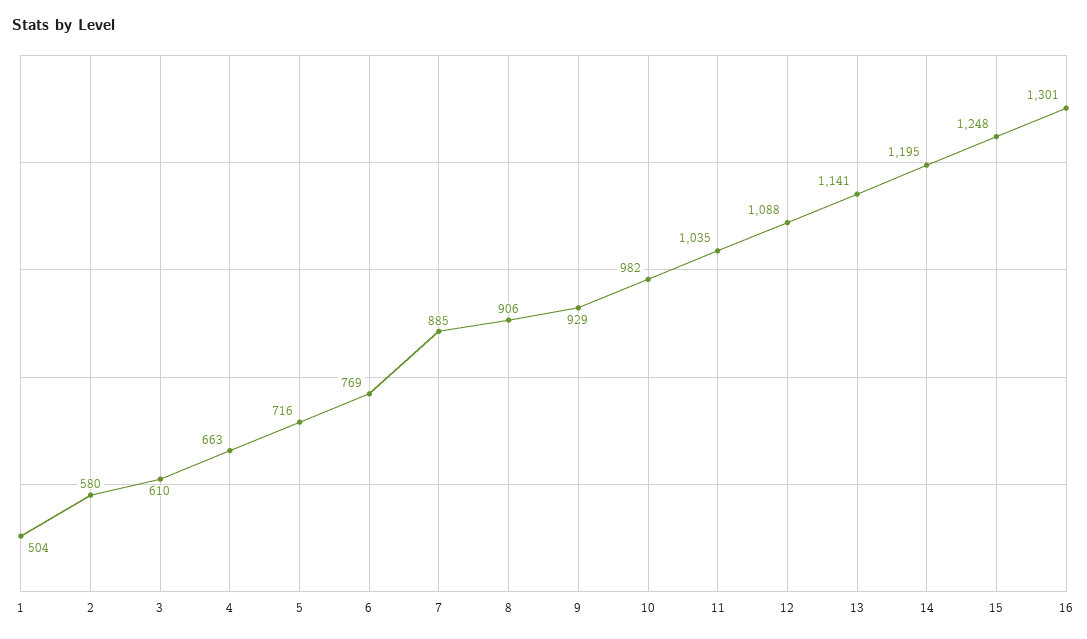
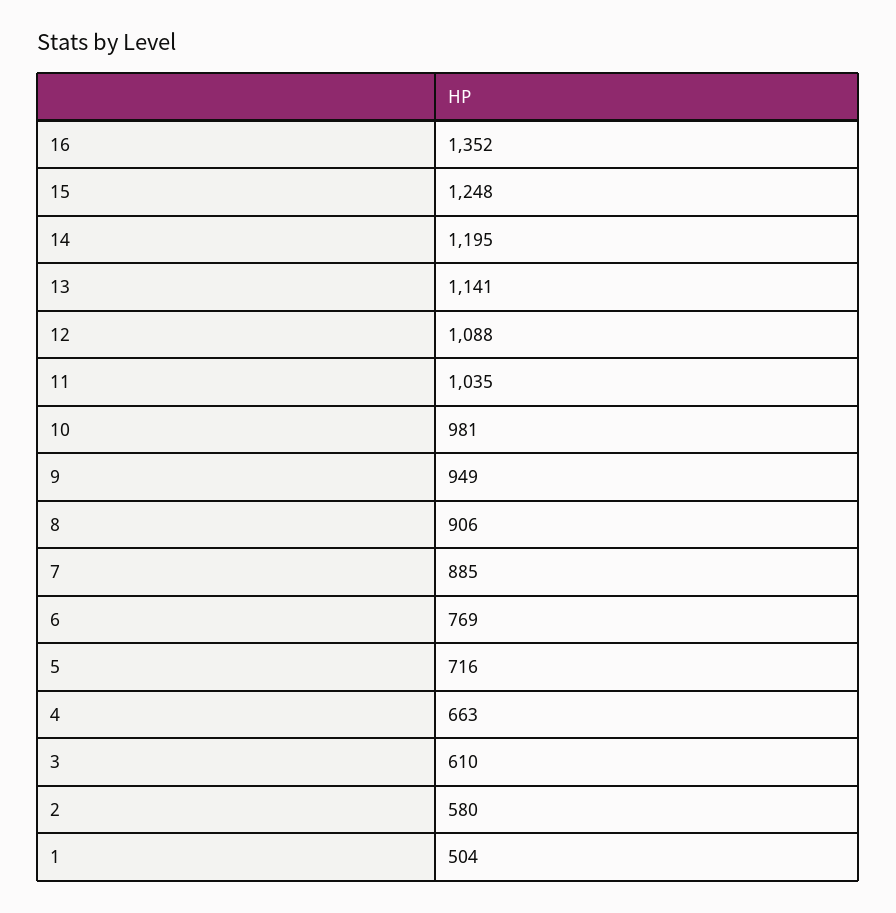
  {
    "1": 504,
    "2": 580,
    "3": 610,
    "4": 663,
    "5": 716,
    "6": 769,
    "7": 885,
    "8": 906,
-   "9": 929,
+   "9": 949,
-   "10": 982,
+   "10": 981,
    "11": 1035,
    "12": 1088,
    "13": 1141,
    "14": 1195,
    "15": 1248,
-   "16": 1301
+   "16": 1352
  }

